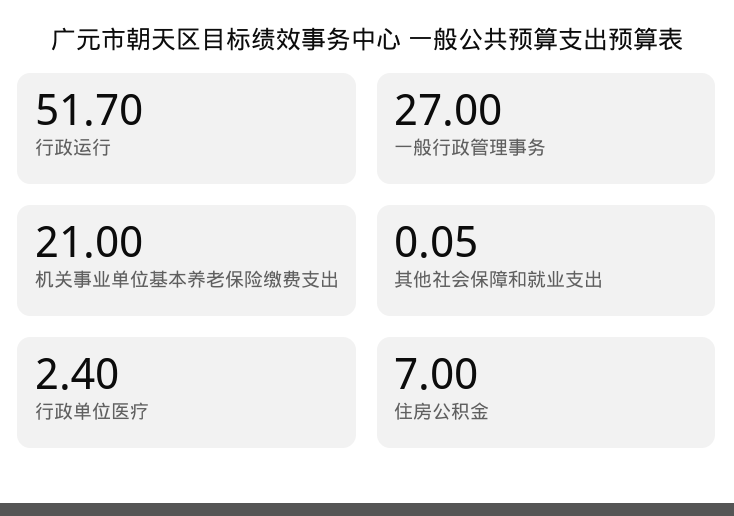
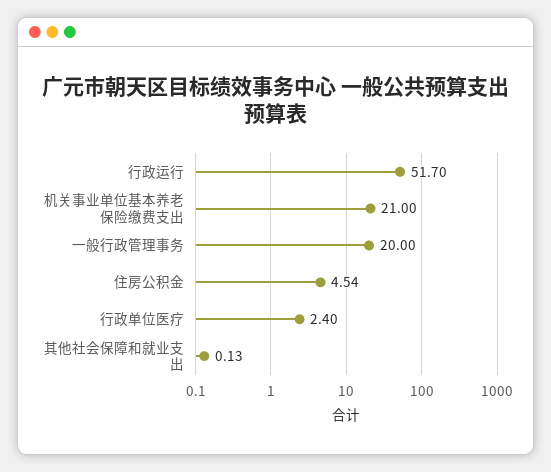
  {
    "行政运行": 51.7,
-   "一般行政管理事务": 27,
+   "一般行政管理事务": 20,
    "机关事业单位基本养老保险缴费支出": 21,
-   "其他社会保障和就业支出": 0.05,
+   "其他社会保障和就业支出": 0.13,
    "行政单位医疗": 2.4,
-   "住房公积金": 7
+   "住房公积金": 4.54
  }

